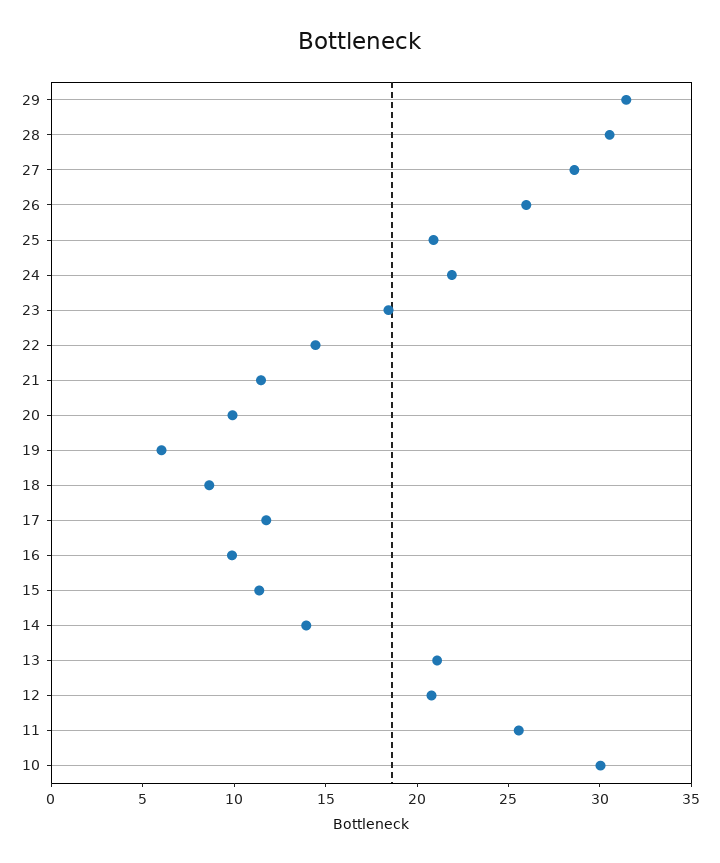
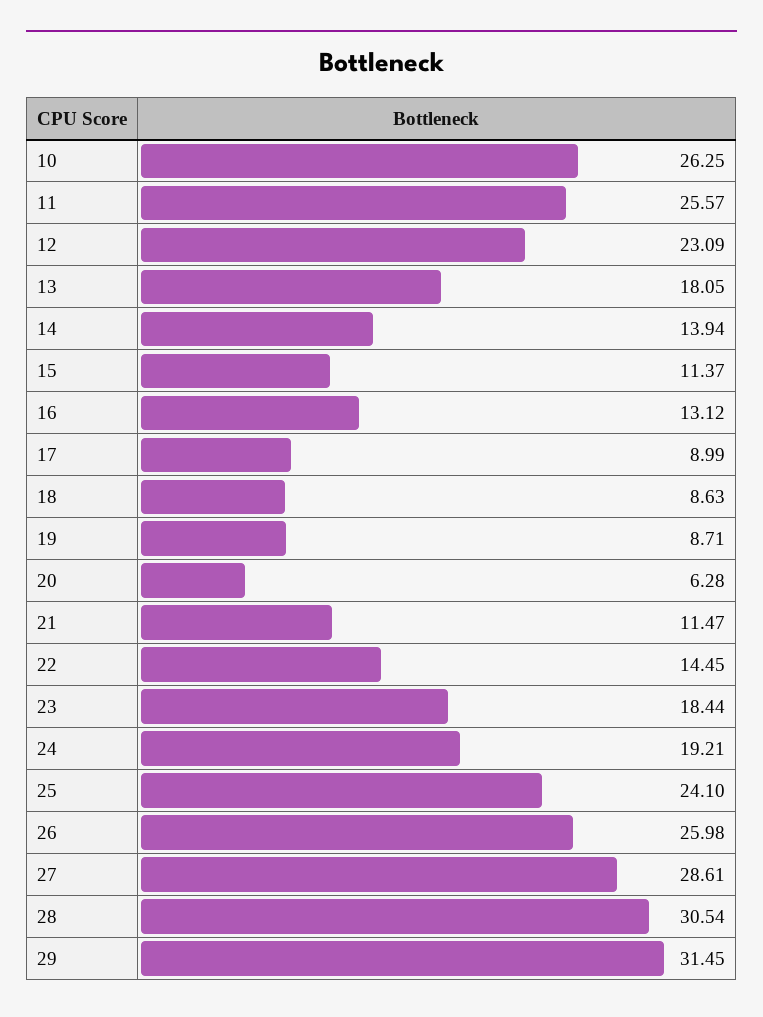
  {
    "29": 31.45,
    "28": 30.54,
    "27": 28.61,
    "26": 25.98,
-   "25": 21,
+   "25": 24.1,
-   "24": 22,
+   "24": 19.21,
    "23": 18.44,
    "22": 14.45,
    "21": 11.47,
-   "20": 10,
+   "20": 6.28,
-   "19": 6,
+   "19": 8.71,
    "18": 8.63,
-   "17": 12,
+   "17": 8.99,
-   "16": 10,
+   "16": 13.12,
    "15": 11.37,
    "14": 13.94,
-   "13": 21,
+   "13": 18.05,
-   "12": 21,
+   "12": 23.09,
    "11": 25.57,
-   "10": 30
+   "10": 26.25
  }

